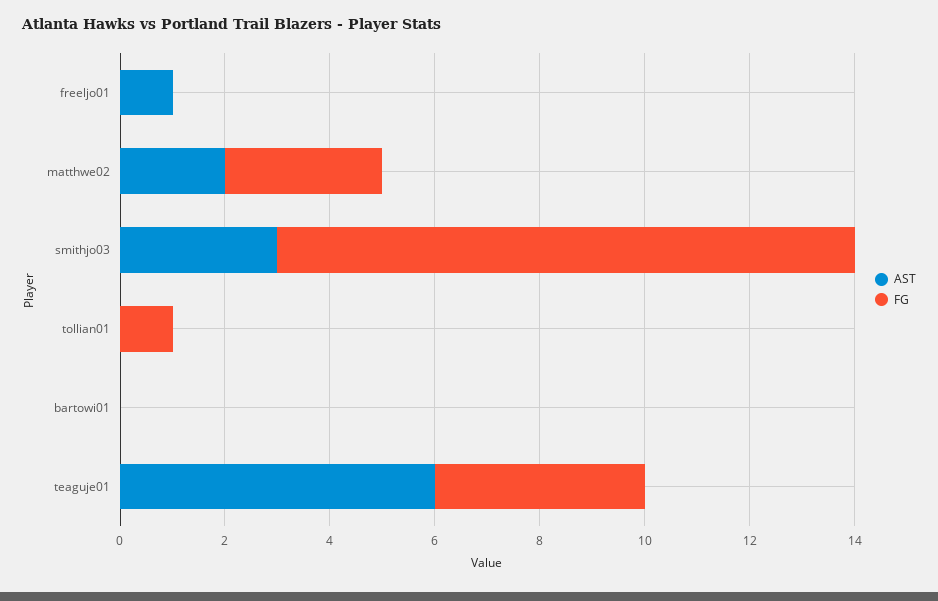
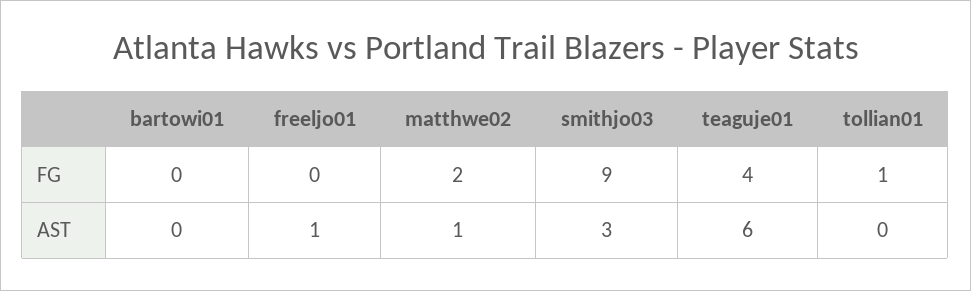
  {
    "AST": {
      "freeljo01": 1,
-     "matthwe02": 2,
+     "matthwe02": 1,
      "smithjo03": 3,
      "tollian01": 0,
      "bartowi01": 0,
      "teaguje01": 6
    },
    "FG": {
      "freeljo01": 0,
-     "matthwe02": 3,
+     "matthwe02": 2,
-     "smithjo03": 11,
+     "smithjo03": 9,
      "tollian01": 1,
      "bartowi01": 0,
      "teaguje01": 4
    }
  }

